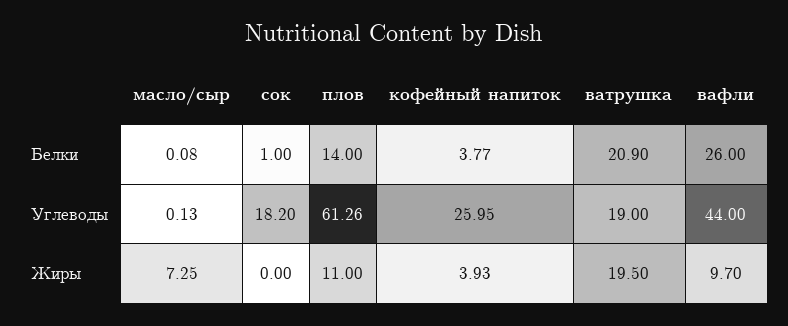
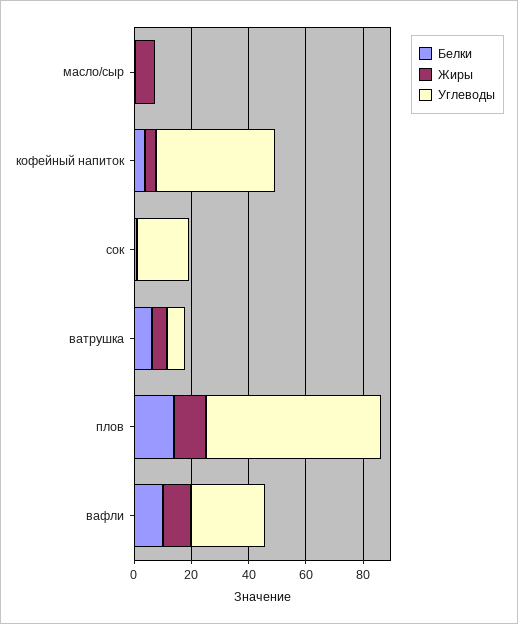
  {
    "Белки": {
      "масло/сыр": 0.08,
      "сок": 1,
      "плов": 14,
      "кофейный напиток": 3.77,
-     "ватрушка": 20.9,
+     "ватрушка": 5,
-     "вафли": 26
+     "вафли": 10
    },
    "Углеводы": {
      "масло/сыр": 0.13,
      "сок": 18.2,
      "плов": 61.26,
-     "кофейный напиток": 25.95,
+     "кофейный напиток": 40,
-     "ватрушка": 19,
+     "ватрушка": 5,
-     "вафли": 44
+     "вафли": 25
    },
    "Жиры": {
      "масло/сыр": 7.25,
      "сок": 0,
      "плов": 11,
      "кофейный напиток": 3.93,
-     "ватрушка": 19.5,
+     "ватрушка": 5,
      "вафли": 9.7
    }
  }

